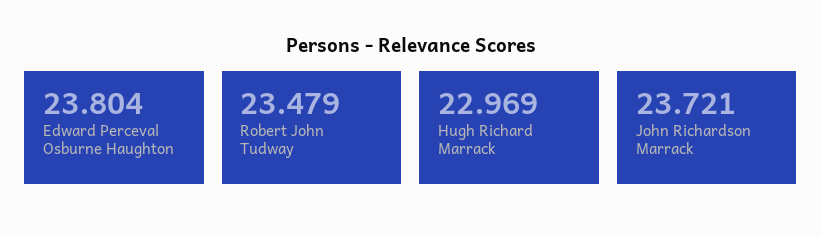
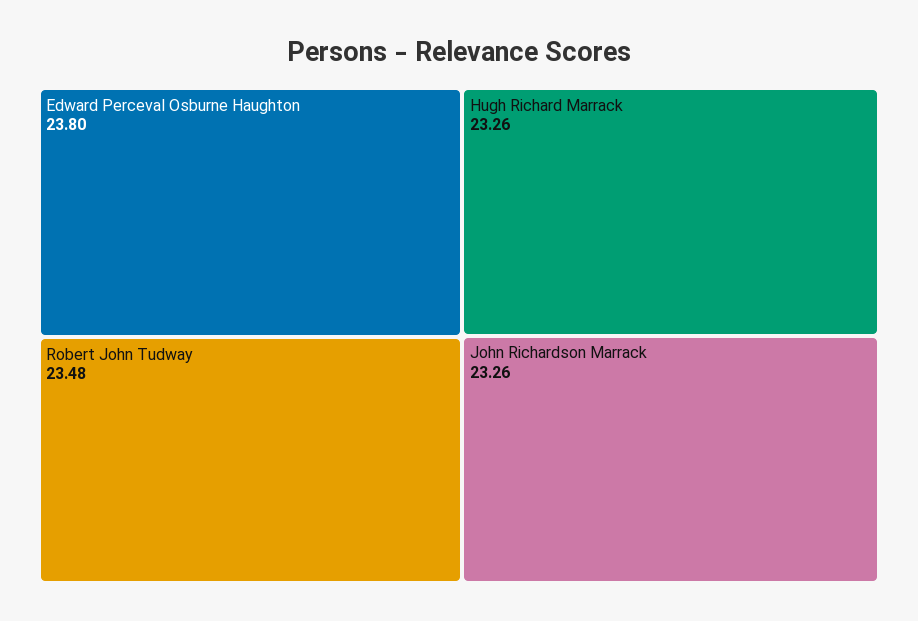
  {
    "Edward Perceval Osburne Haughton": 23.804,
    "Robert John Tudway": 23.479,
-   "Hugh Richard Marrack": 22.969,
+   "Hugh Richard Marrack": 23.26,
-   "John Richardson Marrack": 23.721
+   "John Richardson Marrack": 23.26
  }

